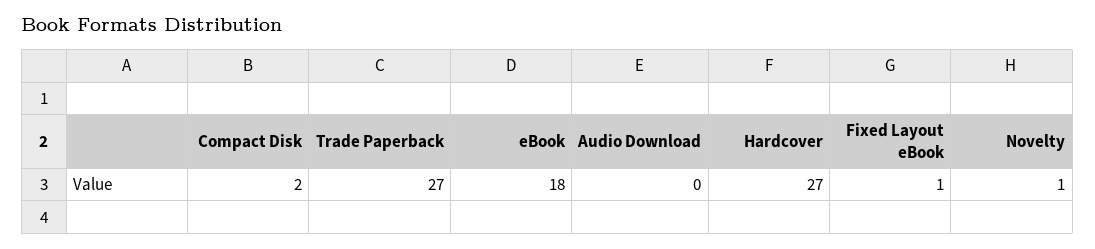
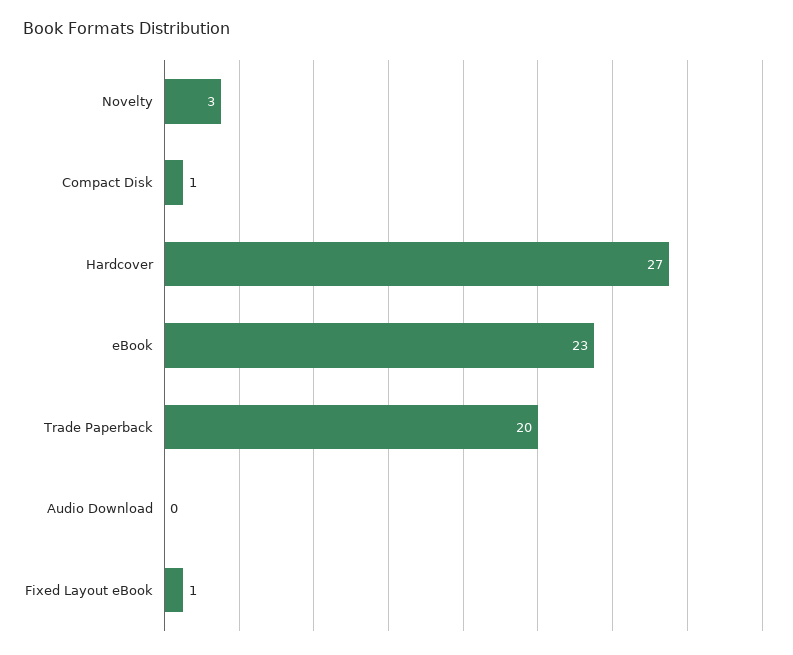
  {
-   "Compact Disk": 2,
+   "Compact Disk": 1,
-   "Trade Paperback": 27,
+   "Trade Paperback": 20,
-   "eBook": 18,
+   "eBook": 23,
    "Audio Download": 0,
    "Hardcover": 27,
    "Fixed Layout eBook": 1,
-   "Novelty": 1
+   "Novelty": 3
  }

